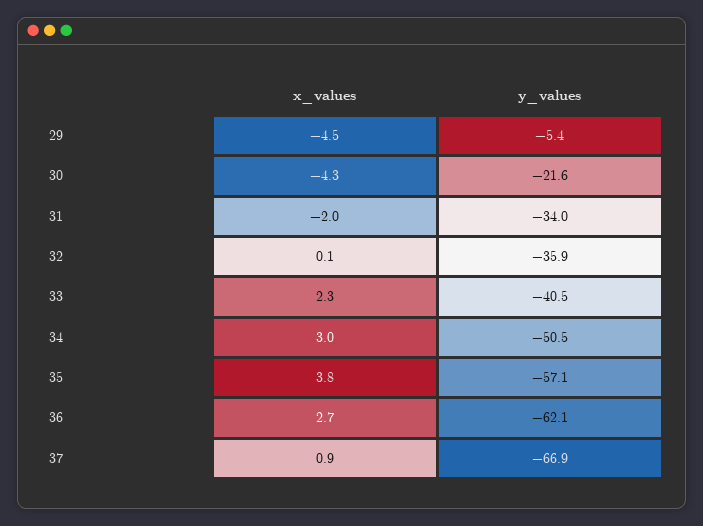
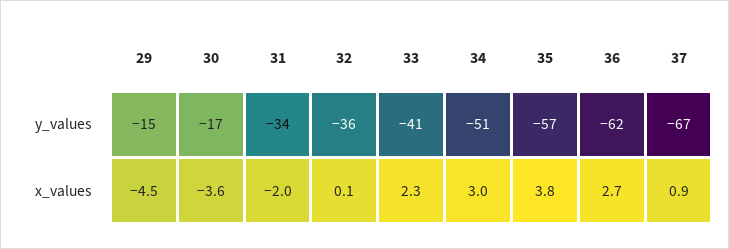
  {
    "x_values": {
      "29": -4.5,
-     "30": -4.3,
+     "30": -3.6,
      "31": -2,
      "32": 0.1,
      "33": 2.3,
      "34": 3,
      "35": 3.8,
      "36": 2.7,
      "37": 0.9
    },
    "y_values": {
-     "29": -5.4,
+     "29": -15,
-     "30": -21.6,
+     "30": -17,
      "31": -34,
      "32": -35.9,
      "33": -40.5,
      "34": -50.5,
      "35": -57.1,
      "36": -62.1,
      "37": -66.9
    }
  }

